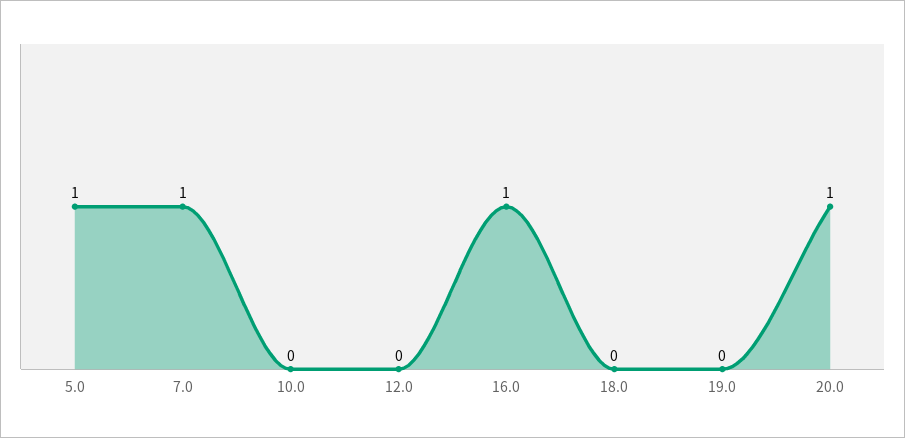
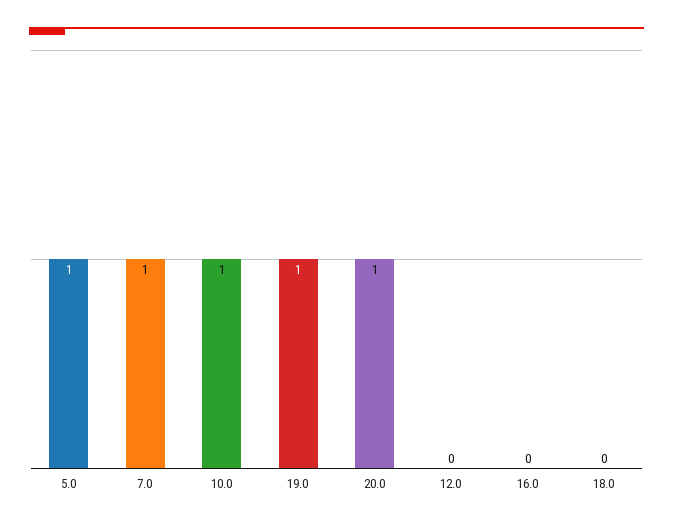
  {
    "5.0": 1,
    "7.0": 1,
-   "10.0": 0,
+   "10.0": 1,
    "12.0": 0,
-   "16.0": 1,
+   "16.0": 0,
    "18.0": 0,
-   "19.0": 0,
+   "19.0": 1,
    "20.0": 1
  }

